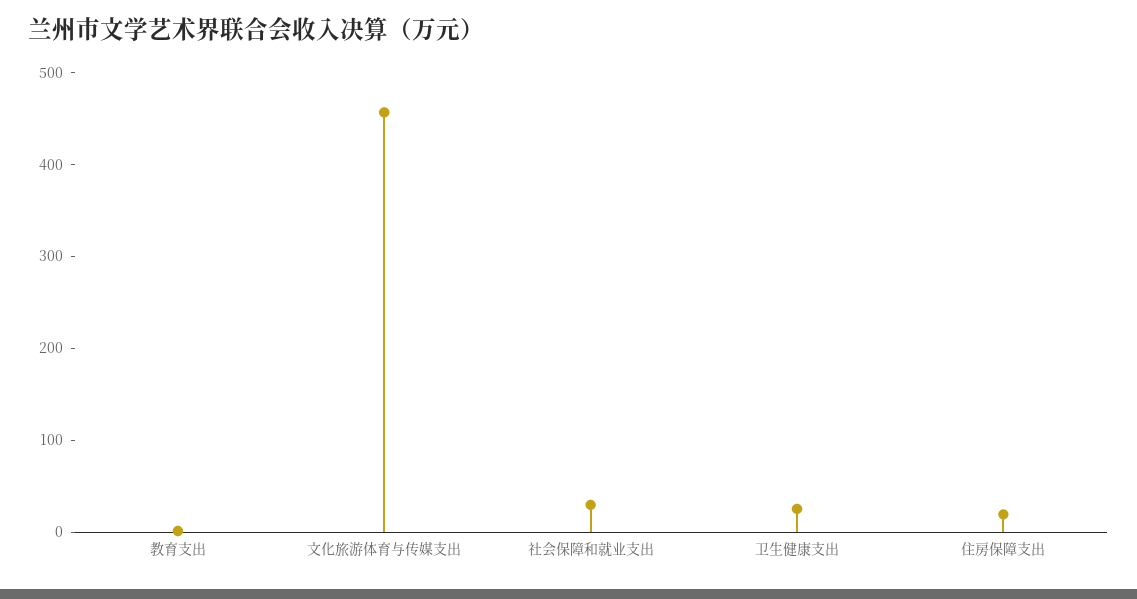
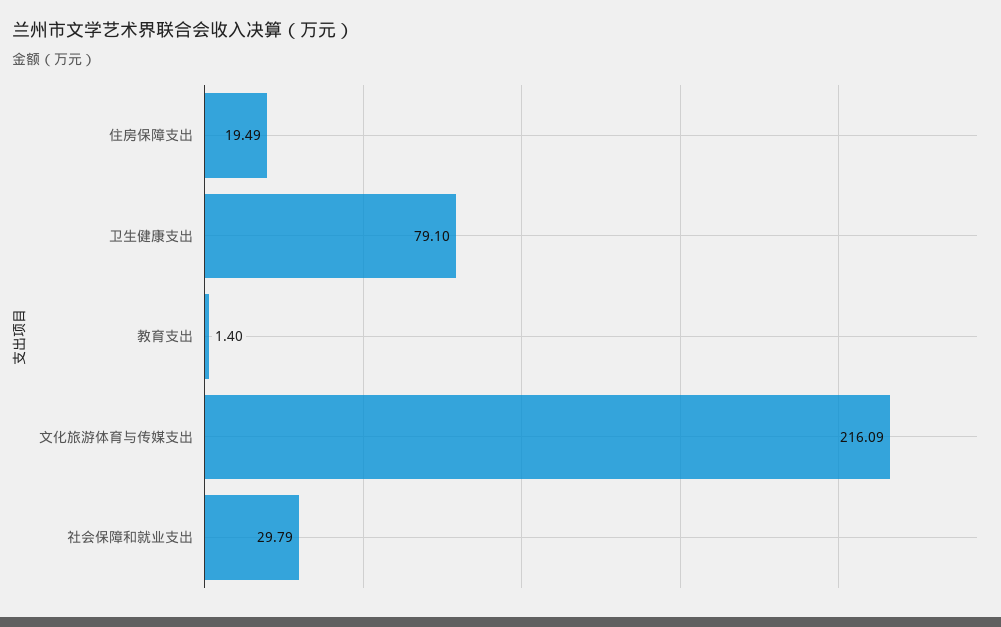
  {
    "教育支出": 1.4,
-   "文化旅游体育与传媒支出": 460,
+   "文化旅游体育与传媒支出": 216.09,
    "社会保障和就业支出": 29.79,
-   "卫生健康支出": 20,
+   "卫生健康支出": 79.1,
    "住房保障支出": 19.49
  }

